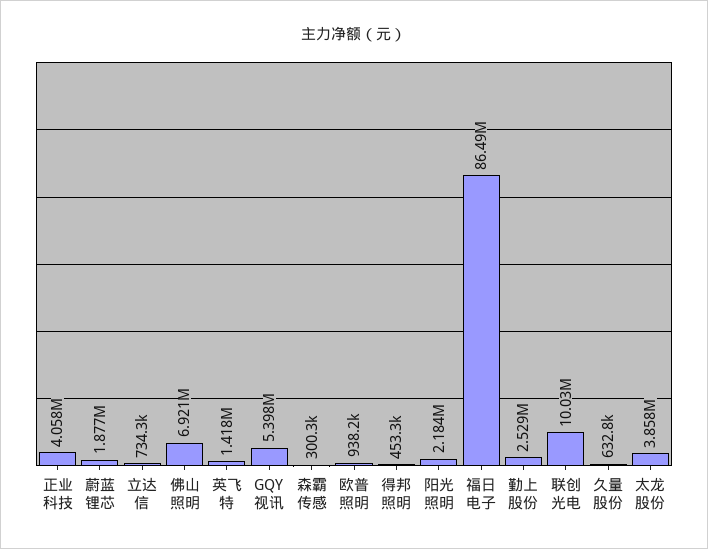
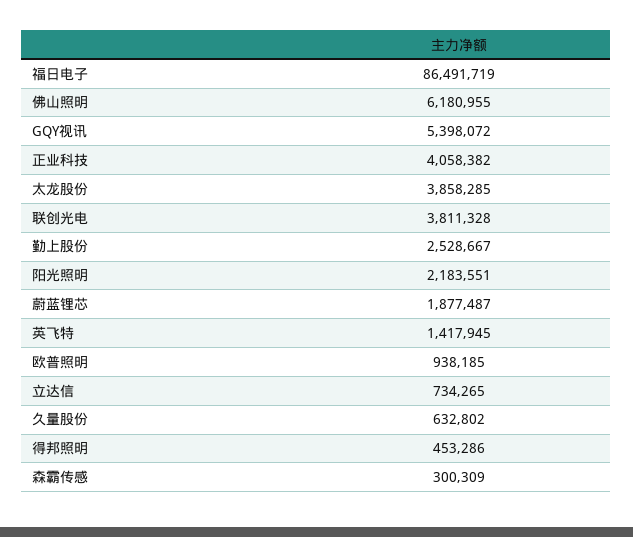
  {
    "正业科技": 4058382,
    "蔚蓝锂芯": 1877487,
    "立达信": 734265,
-   "佛山照明": 6921000,
+   "佛山照明": 6180955,
    "英飞特": 1417945,
    "GQY视讯": 5398072,
    "森霸传感": 300309,
    "欧普照明": 938185,
    "得邦照明": 453286,
    "阳光照明": 2183551,
    "福日电子": 86491719,
    "勤上股份": 2528667,
-   "联创光电": 10030000,
+   "联创光电": 3811328,
    "久量股份": 632802,
    "太龙股份": 3858285
  }

